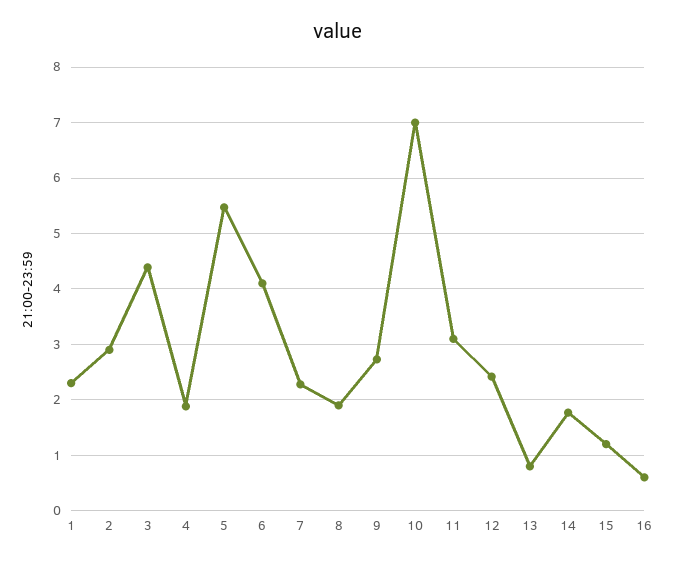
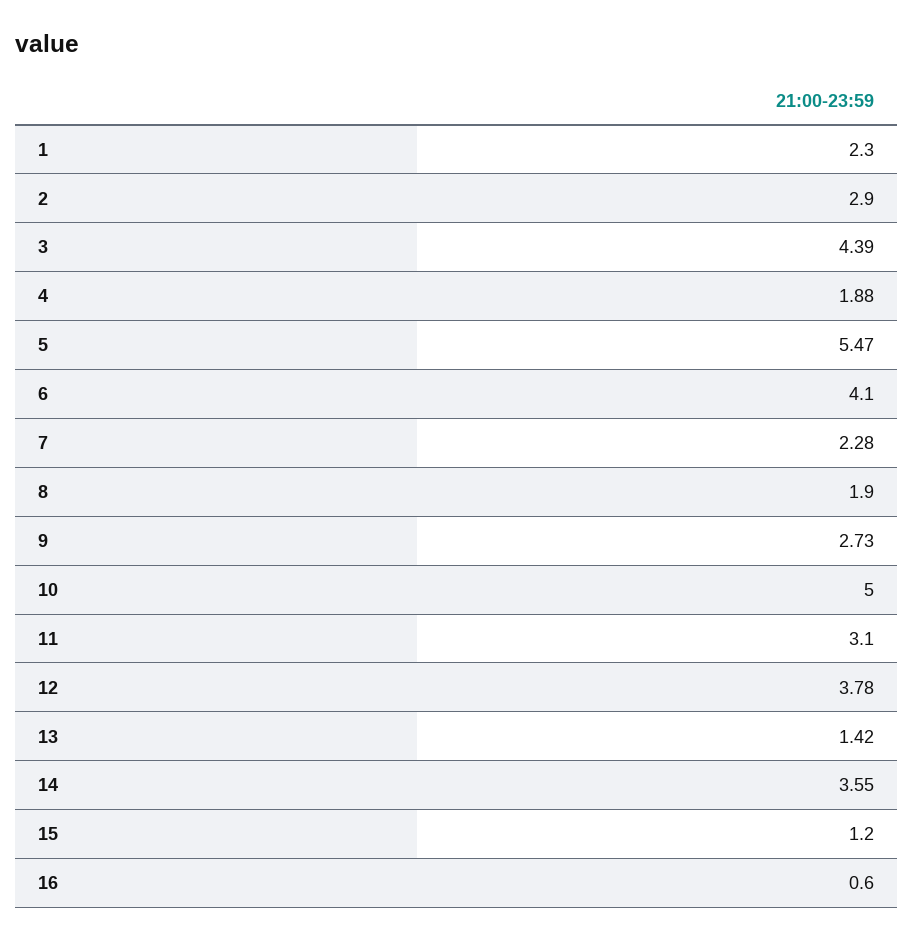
  {
    "1": 2.3,
    "2": 2.9,
    "3": 4.39,
    "4": 1.88,
    "5": 5.47,
    "6": 4.1,
    "7": 2.28,
    "8": 1.9,
    "9": 2.73,
-   "10": 7,
+   "10": 5,
    "11": 3.1,
-   "12": 2.4,
+   "12": 3.78,
-   "13": 0.8,
+   "13": 1.42,
-   "14": 1.8,
+   "14": 3.55,
    "15": 1.2,
    "16": 0.6
  }

